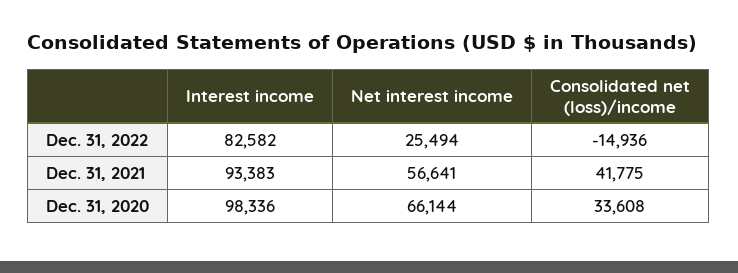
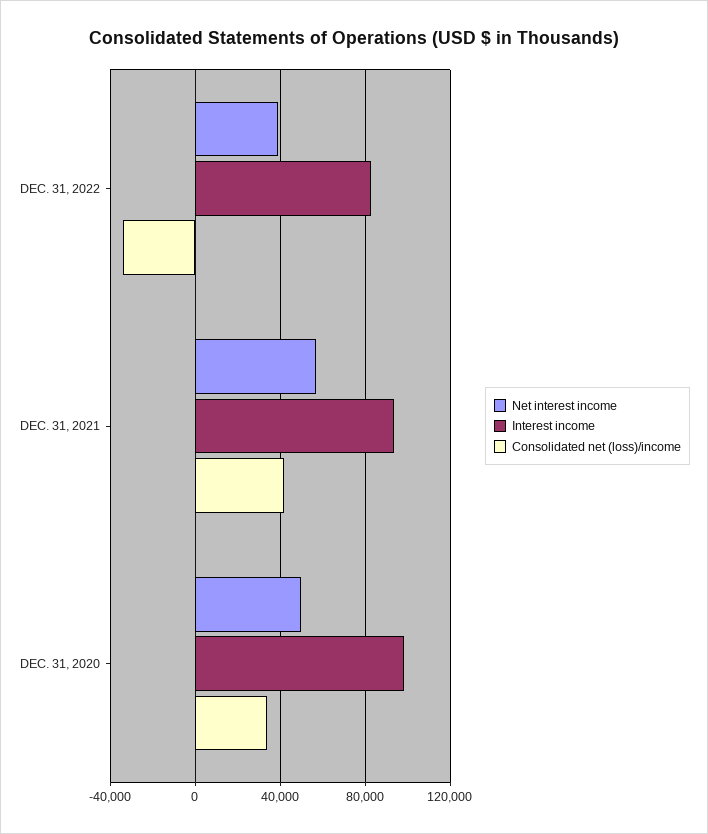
  {
    "Interest income": {
      "Dec. 31, 2022": 82582,
      "Dec. 31, 2021": 93383,
      "Dec. 31, 2020": 98336
    },
    "Net interest income": {
-     "Dec. 31, 2022": 25494,
+     "Dec. 31, 2022": 40000,
      "Dec. 31, 2021": 56641,
-     "Dec. 31, 2020": 66144
+     "Dec. 31, 2020": 50000
    },
    "Consolidated net (loss)/income": {
-     "Dec. 31, 2022": -14936,
+     "Dec. 31, 2022": -35000,
      "Dec. 31, 2021": 41775,
      "Dec. 31, 2020": 33608
    }
  }

